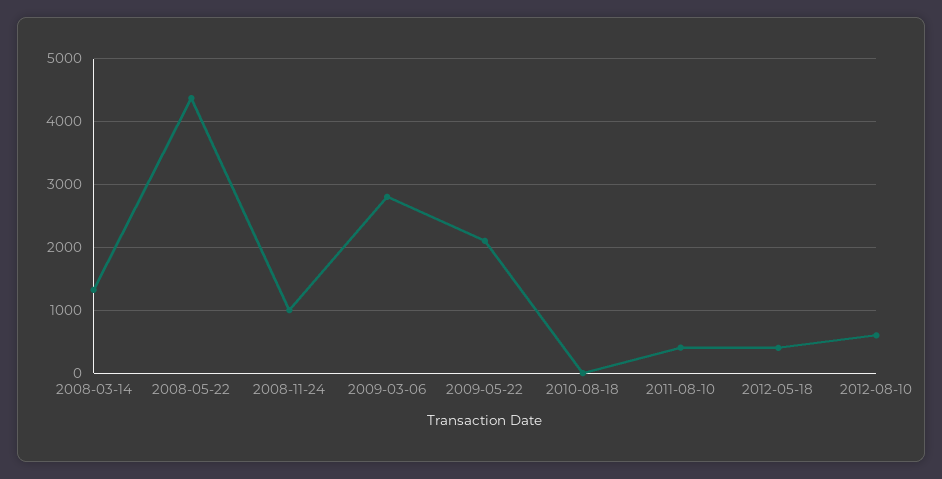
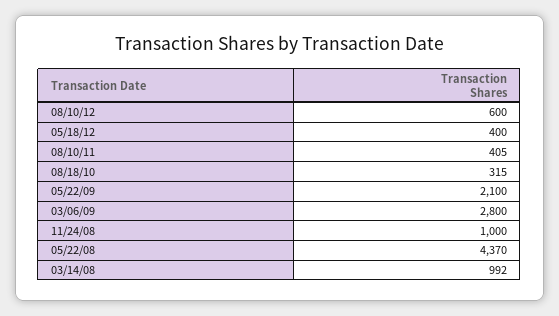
  {
-   "2008-03-14": 1300,
+   "2008-03-14": 992,
    "2008-05-22": 4370,
    "2008-11-24": 1000,
    "2009-03-06": 2800,
    "2009-05-22": 2100,
-   "2010-08-18": 0,
+   "2010-08-18": 315,
    "2011-08-10": 405,
    "2012-05-18": 400,
    "2012-08-10": 600
  }

